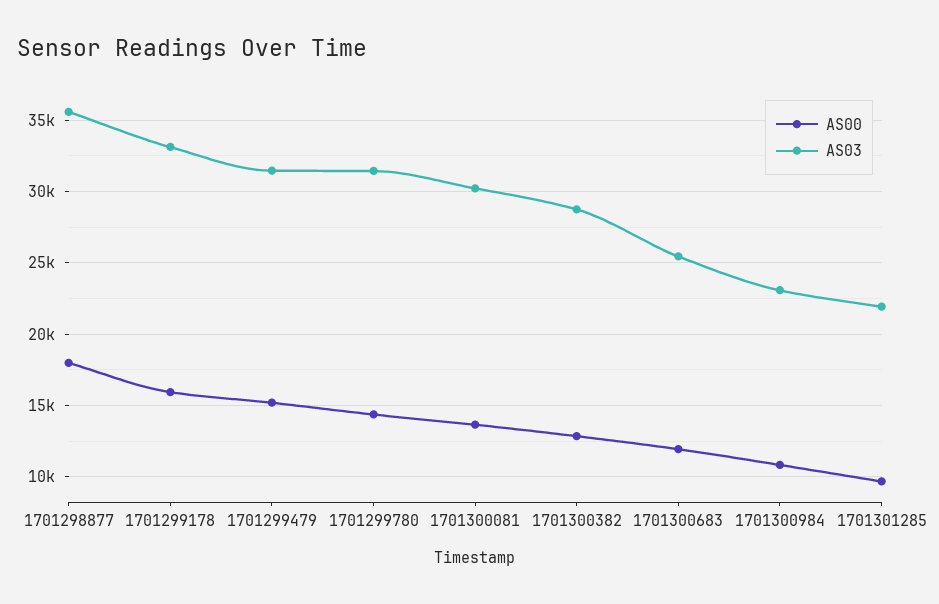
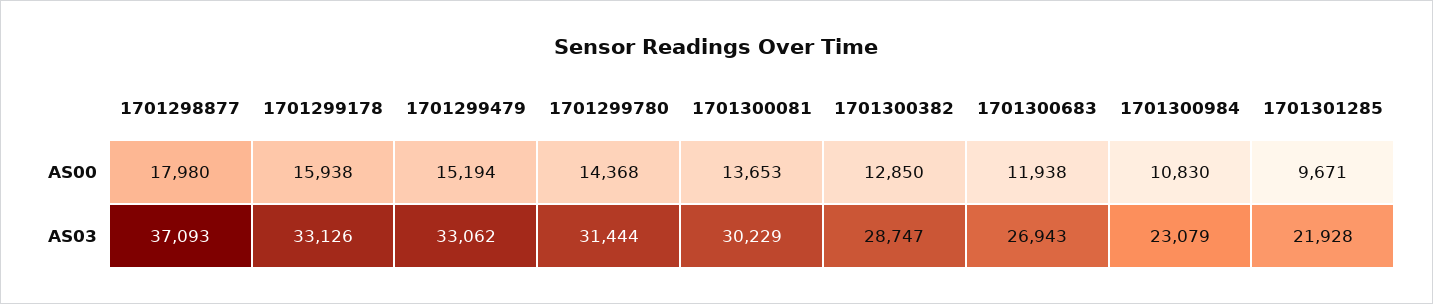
  {
    "AS00": {
      "1701298877": 17980,
      "1701299178": 15938,
      "1701299479": 15194,
      "1701299780": 14368,
      "1701300081": 13653,
      "1701300382": 12850,
      "1701300683": 11938,
      "1701300984": 10830,
      "1701301285": 9671
    },
    "AS03": {
-     "1701298877": 35500,
+     "1701298877": 37093,
      "1701299178": 33126,
-     "1701299479": 31500,
+     "1701299479": 33062,
      "1701299780": 31444,
      "1701300081": 30229,
      "1701300382": 28747,
-     "1701300683": 25500,
+     "1701300683": 26943,
      "1701300984": 23079,
      "1701301285": 21928
    }
  }

